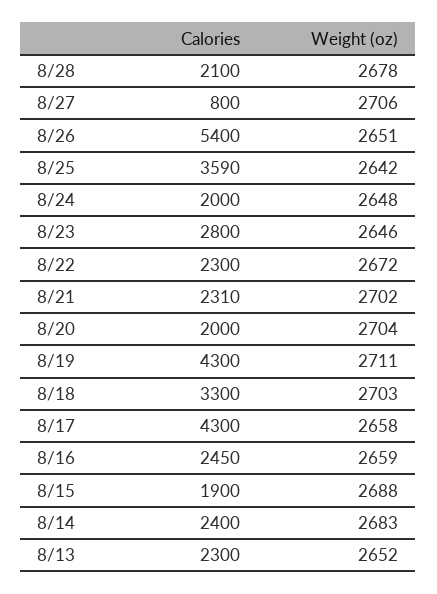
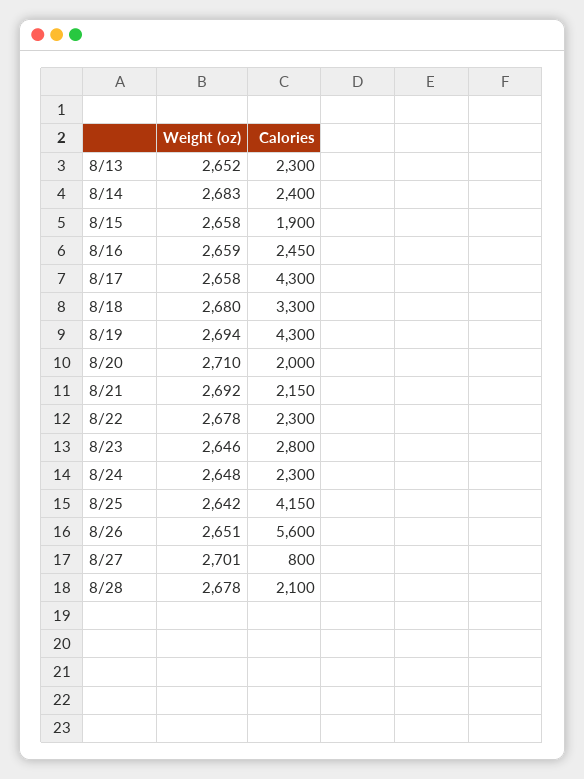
  {
    "Calories": {
      "8/28": 2100,
      "8/27": 800,
-     "8/26": 5400,
+     "8/26": 5600,
-     "8/25": 3590,
+     "8/25": 4150,
-     "8/24": 2000,
+     "8/24": 2300,
      "8/23": 2800,
      "8/22": 2300,
-     "8/21": 2310,
+     "8/21": 2150,
      "8/20": 2000,
      "8/19": 4300,
      "8/18": 3300,
      "8/17": 4300,
      "8/16": 2450,
      "8/15": 1900,
      "8/14": 2400,
      "8/13": 2300
    },
    "Weight (oz)": {
      "8/28": 2678,
-     "8/27": 2706,
+     "8/27": 2701,
      "8/26": 2651,
      "8/25": 2642,
      "8/24": 2648,
      "8/23": 2646,
-     "8/22": 2672,
+     "8/22": 2678,
-     "8/21": 2702,
+     "8/21": 2692,
-     "8/20": 2704,
+     "8/20": 2710,
-     "8/19": 2711,
+     "8/19": 2694,
-     "8/18": 2703,
+     "8/18": 2680,
      "8/17": 2658,
      "8/16": 2659,
-     "8/15": 2688,
+     "8/15": 2658,
      "8/14": 2683,
      "8/13": 2652
    }
  }

